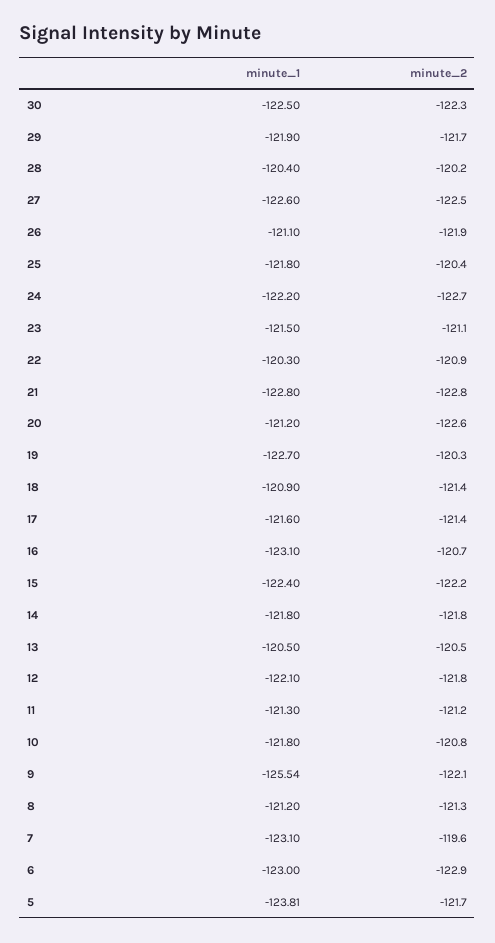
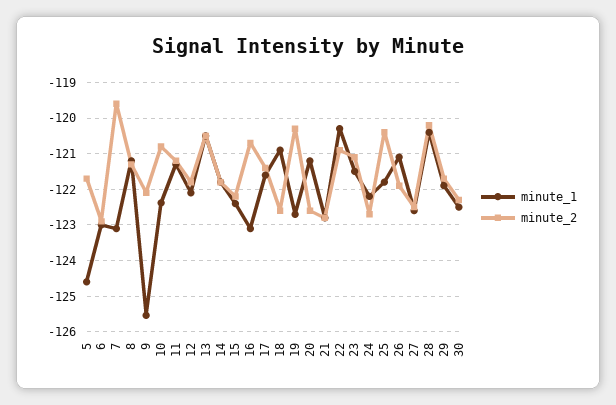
  {
    "minute_1": {
      "30": -122.5,
      "29": -121.9,
      "28": -120.4,
      "27": -122.6,
      "26": -121.1,
      "25": -121.8,
      "24": -122.2,
      "23": -121.5,
      "22": -120.3,
      "21": -122.8,
      "20": -121.2,
      "19": -122.7,
      "18": -120.9,
      "17": -121.6,
      "16": -123.1,
      "15": -122.4,
      "14": -121.8,
      "13": -120.5,
      "12": -122.1,
      "11": -121.3,
-     "10": -121.8,
+     "10": -122.4,
      "9": -125.54,
      "8": -121.2,
      "7": -123.1,
      "6": -123,
-     "5": -123.81
+     "5": -124.6
    },
    "minute_2": {
      "30": -122.3,
      "29": -121.7,
      "28": -120.2,
      "27": -122.5,
      "26": -121.9,
      "25": -120.4,
      "24": -122.7,
      "23": -121.1,
      "22": -120.9,
      "21": -122.8,
      "20": -122.6,
      "19": -120.3,
-     "18": -121.4,
+     "18": -122.6,
      "17": -121.4,
      "16": -120.7,
      "15": -122.2,
      "14": -121.8,
      "13": -120.5,
      "12": -121.8,
      "11": -121.2,
      "10": -120.8,
      "9": -122.1,
      "8": -121.3,
      "7": -119.6,
      "6": -122.9,
      "5": -121.7
    }
  }

